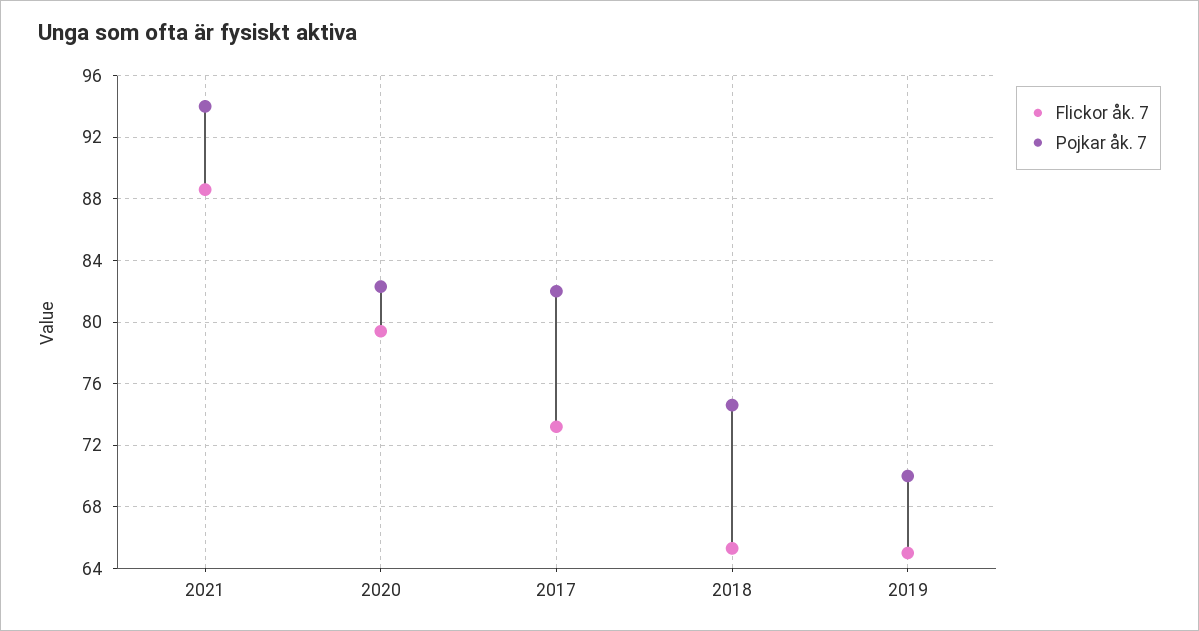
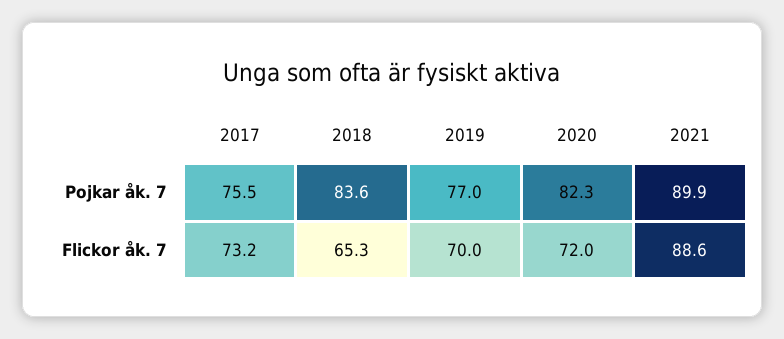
  {
    "Flickor åk. 7": {
      "2021": 88.6,
-     "2020": 79.5,
+     "2020": 72,
      "2017": 73.2,
      "2018": 65.3,
-     "2019": 65
+     "2019": 70
    },
    "Pojkar åk. 7": {
-     "2021": 94,
+     "2021": 89.9,
      "2020": 82.3,
-     "2017": 82,
+     "2017": 75.5,
-     "2018": 74.5,
+     "2018": 83.6,
-     "2019": 70
+     "2019": 77
    }
  }

